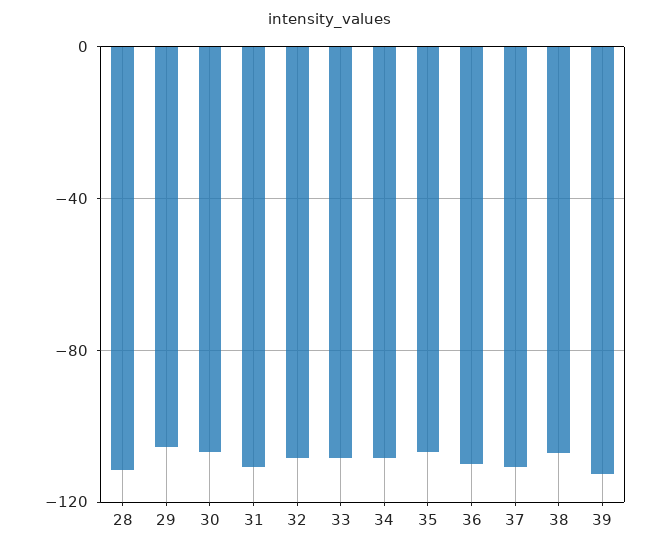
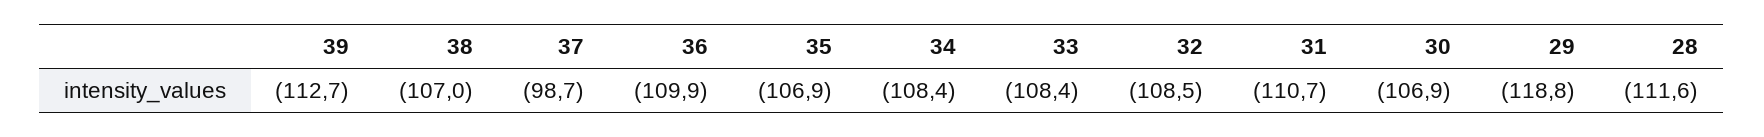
  {
    "28": -111.6,
-   "29": -105,
+   "29": -118.8,
    "30": -106.9,
    "31": -110.7,
    "32": -108.5,
    "33": -108.4,
    "34": -108.4,
    "35": -106.9,
    "36": -109.9,
-   "37": -110,
+   "37": -98.7,
    "38": -107,
    "39": -112.7
  }

